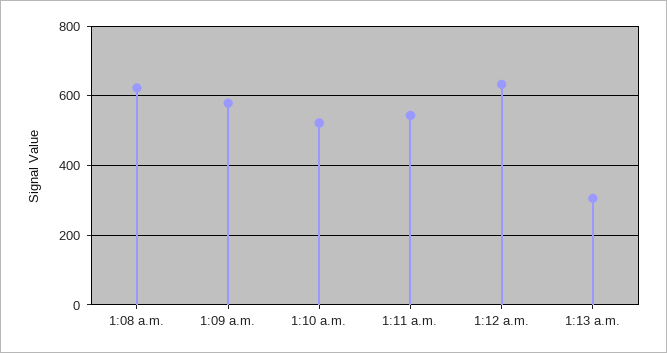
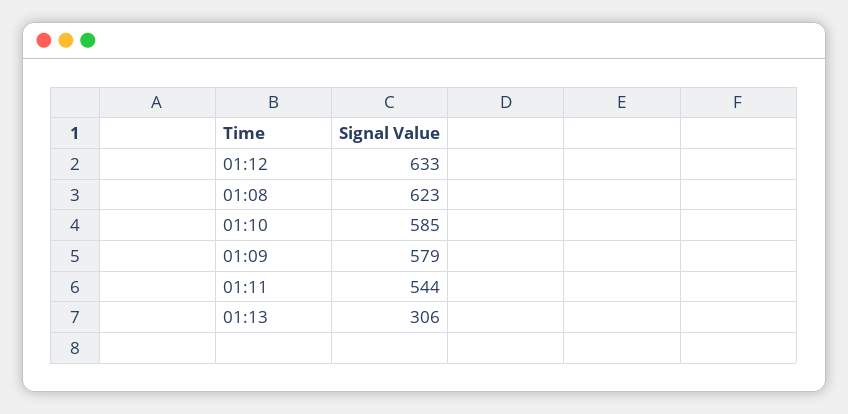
  {
    "1:08 a.m.": 623,
    "1:09 a.m.": 579,
-   "1:10 a.m.": 520,
+   "1:10 a.m.": 585,
    "1:11 a.m.": 544,
    "1:12 a.m.": 633,
    "1:13 a.m.": 306
  }

